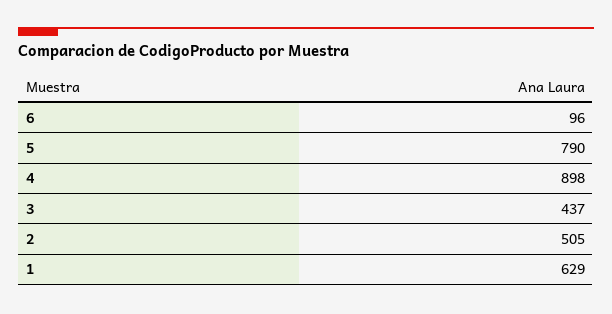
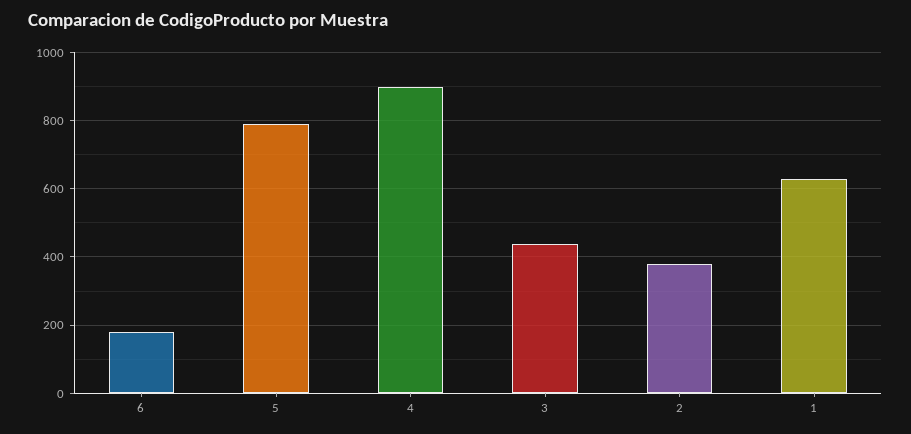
  {
-   "6": 96,
+   "6": 180,
    "5": 790,
    "4": 898,
    "3": 437,
-   "2": 505,
+   "2": 380,
    "1": 629
  }

